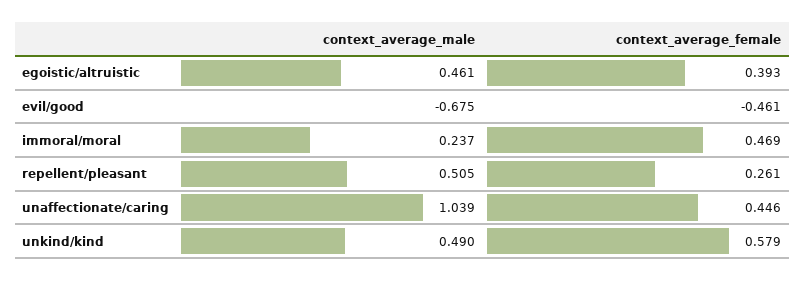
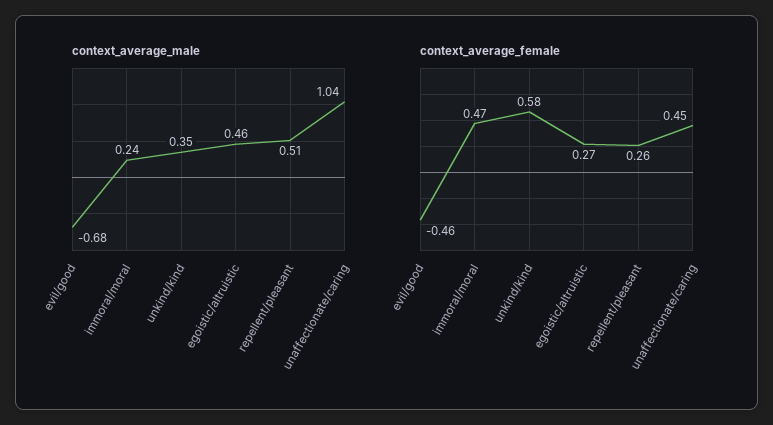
  {
    "context_average_male": {
      "egoistic/altruistic": 0.461,
      "evil/good": -0.675,
      "immoral/moral": 0.237,
      "repellent/pleasant": 0.505,
      "unaffectionate/caring": 1.039,
-     "unkind/kind": 0.49
+     "unkind/kind": 0.35
    },
    "context_average_female": {
-     "egoistic/altruistic": 0.393,
+     "egoistic/altruistic": 0.27,
      "evil/good": -0.461,
      "immoral/moral": 0.469,
      "repellent/pleasant": 0.261,
      "unaffectionate/caring": 0.446,
      "unkind/kind": 0.579
    }
  }

